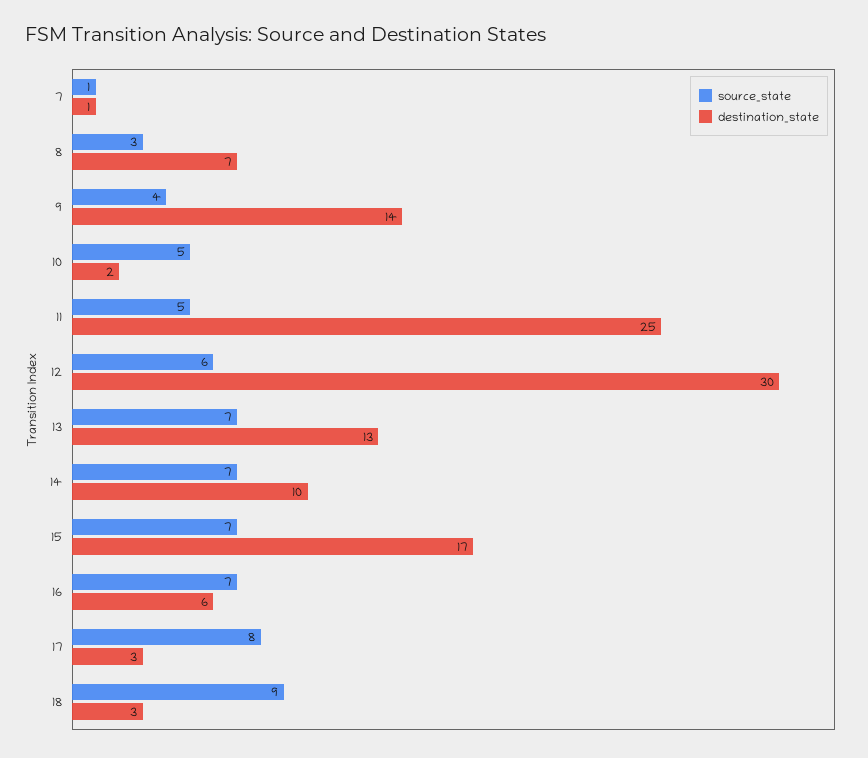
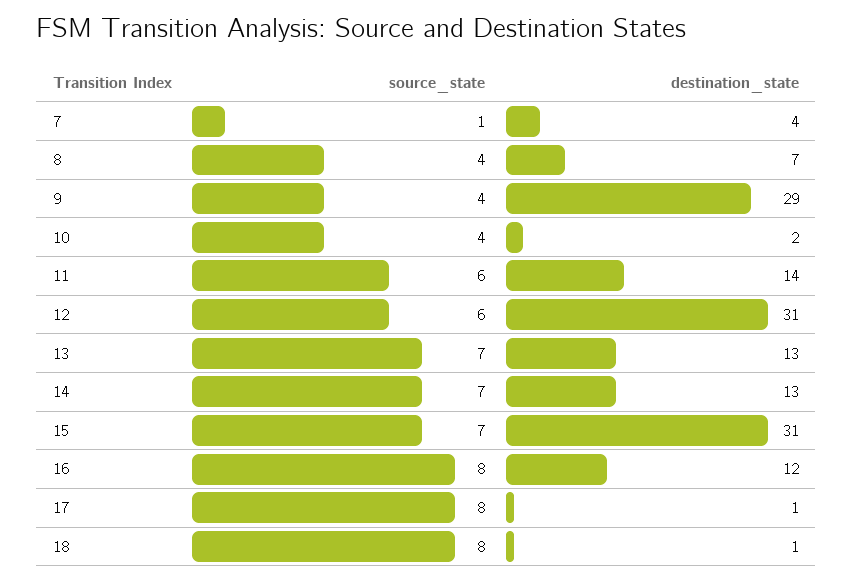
  {
    "source_state": {
      "7": 1,
-     "8": 3,
+     "8": 4,
      "9": 4,
-     "10": 5,
+     "10": 4,
-     "11": 5,
+     "11": 6,
      "12": 6,
      "13": 7,
      "14": 7,
      "15": 7,
-     "16": 7,
+     "16": 8,
      "17": 8,
-     "18": 9
+     "18": 8
    },
    "destination_state": {
-     "7": 1,
+     "7": 4,
      "8": 7,
-     "9": 14,
+     "9": 29,
      "10": 2,
-     "11": 25,
+     "11": 14,
-     "12": 30,
+     "12": 31,
      "13": 13,
-     "14": 10,
+     "14": 13,
-     "15": 17,
+     "15": 31,
-     "16": 6,
+     "16": 12,
-     "17": 3,
+     "17": 1,
-     "18": 3
+     "18": 1
    }
  }

